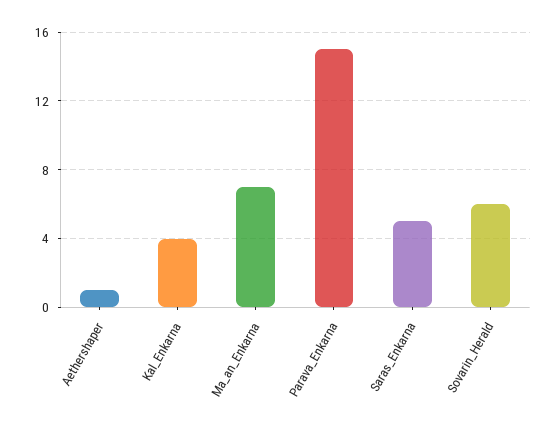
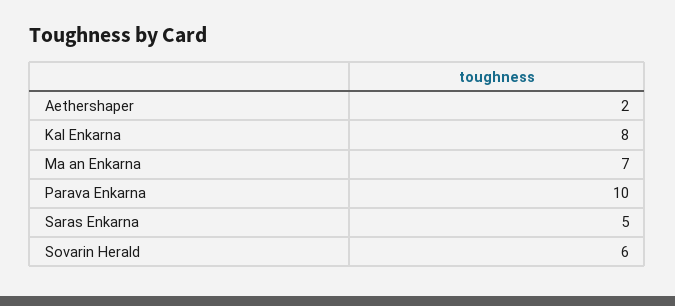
  {
-   "Aethershaper": 1,
+   "Aethershaper": 2,
-   "Kal_Enkarna": 4,
+   "Kal_Enkarna": 8,
    "Ma_an_Enkarna": 7,
-   "Parava_Enkarna": 15,
+   "Parava_Enkarna": 10,
    "Saras_Enkarna": 5,
    "Sovarin_Herald": 6
  }

